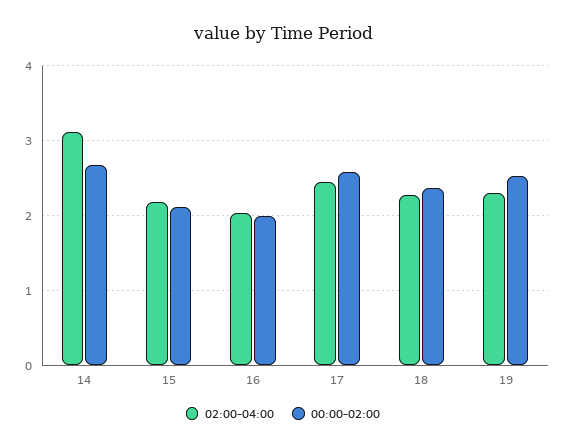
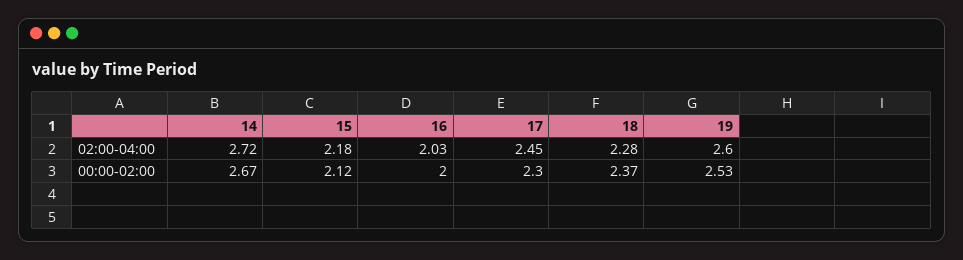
  {
    "02:00-04:00": {
-     "14": 3.1,
+     "14": 2.72,
      "15": 2.18,
      "16": 2.03,
      "17": 2.45,
      "18": 2.28,
-     "19": 2.3
+     "19": 2.6
    },
    "00:00-02:00": {
      "14": 2.67,
      "15": 2.12,
      "16": 2,
-     "17": 2.6,
+     "17": 2.3,
      "18": 2.37,
      "19": 2.53
    }
  }

